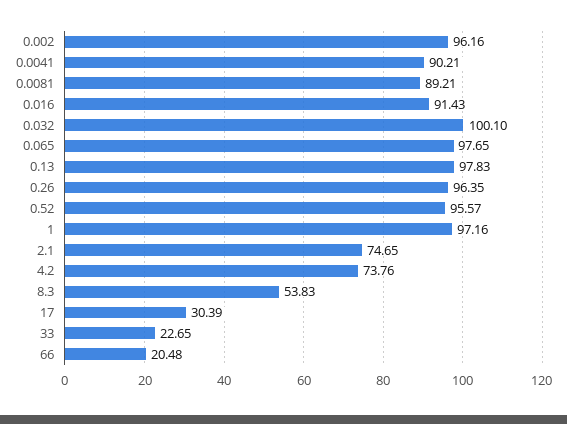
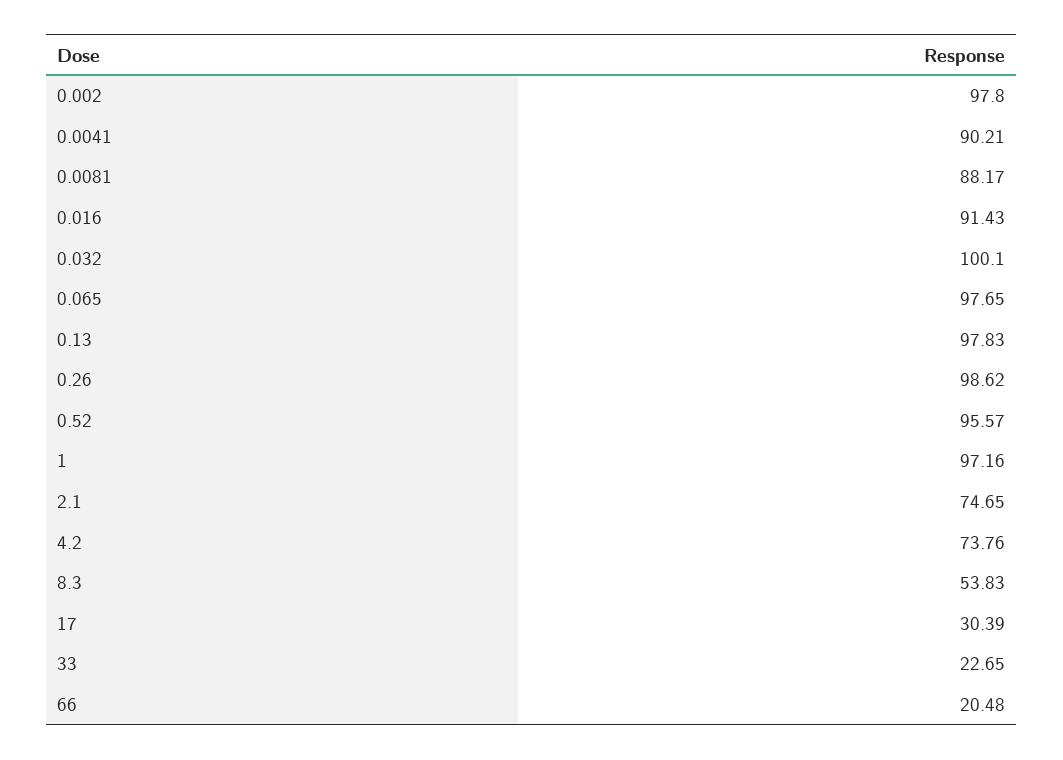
  {
-   "0.002": 96.16,
+   "0.002": 97.8,
    "0.0041": 90.21,
-   "0.0081": 89.21,
+   "0.0081": 88.17,
    "0.016": 91.43,
    "0.032": 100.1,
    "0.065": 97.65,
    "0.13": 97.83,
-   "0.26": 96.35,
+   "0.26": 98.62,
    "0.52": 95.57,
    "1": 97.16,
    "2.1": 74.65,
    "4.2": 73.76,
    "8.3": 53.83,
    "17": 30.39,
    "33": 22.65,
    "66": 20.48
  }

